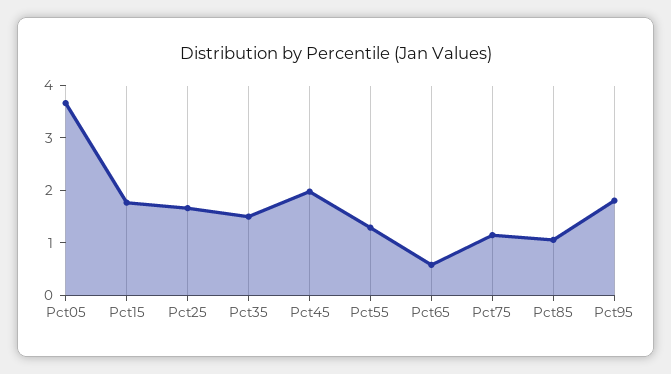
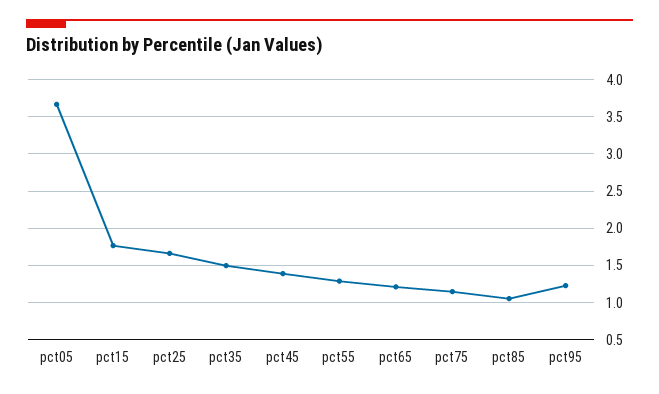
  {
    "Pct05": 3.7,
    "Pct15": 1.8,
    "Pct25": 1.7,
    "Pct35": 1.5,
-   "Pct45": 2,
+   "Pct45": 1.4,
    "Pct55": 1.3,
-   "Pct65": 0.6,
+   "Pct65": 1.2,
    "Pct75": 1.2,
    "Pct85": 1.1,
-   "Pct95": 1.8
+   "Pct95": 1.2
  }

